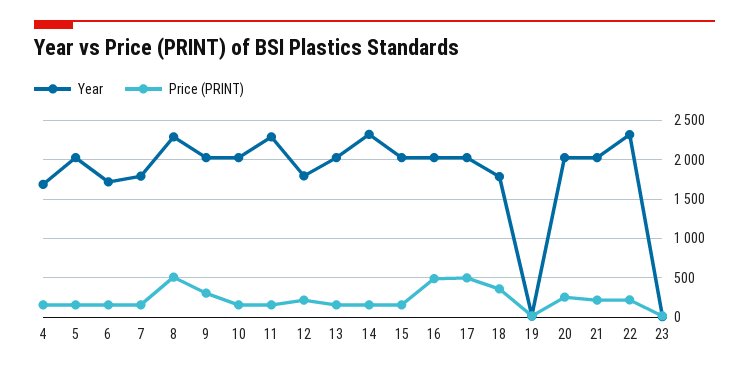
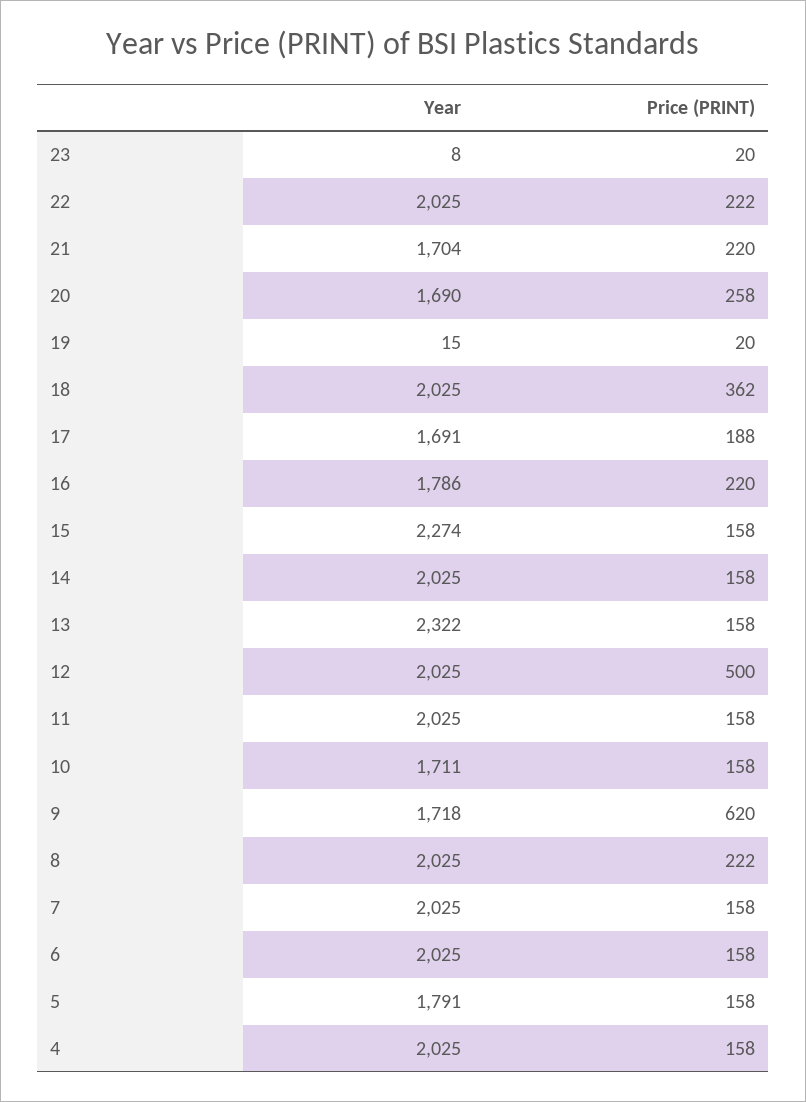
  {
    "Year": {
-     "4": 1700,
+     "4": 2025,
-     "5": 2000,
+     "5": 1791,
-     "6": 1700,
+     "6": 2025,
-     "7": 1800,
+     "7": 2025,
-     "8": 2300,
+     "8": 2025,
-     "9": 2000,
+     "9": 1718,
-     "10": 2000,
+     "10": 1711,
-     "11": 2300,
+     "11": 2025,
-     "12": 1800,
+     "12": 2025,
-     "13": 2000,
+     "13": 2322,
-     "14": 2300,
+     "14": 2025,
-     "15": 2000,
+     "15": 2274,
-     "16": 2000,
+     "16": 1786,
-     "17": 2000,
+     "17": 1691,
-     "18": 1800,
+     "18": 2025,
      "19": 15,
-     "20": 2000,
+     "20": 1690,
-     "21": 2000,
+     "21": 1704,
-     "22": 2300,
+     "22": 2025,
      "23": 8
    },
    "Price (PRINT)": {
      "4": 158,
      "5": 158,
      "6": 158,
      "7": 158,
-     "8": 500,
+     "8": 222,
-     "9": 300,
+     "9": 620,
      "10": 158,
      "11": 158,
-     "12": 200,
+     "12": 500,
      "13": 158,
      "14": 158,
      "15": 158,
-     "16": 500,
+     "16": 220,
-     "17": 500,
+     "17": 188,
      "18": 362,
      "19": 20,
      "20": 258,
      "21": 220,
      "22": 222,
      "23": 20
    }
  }

